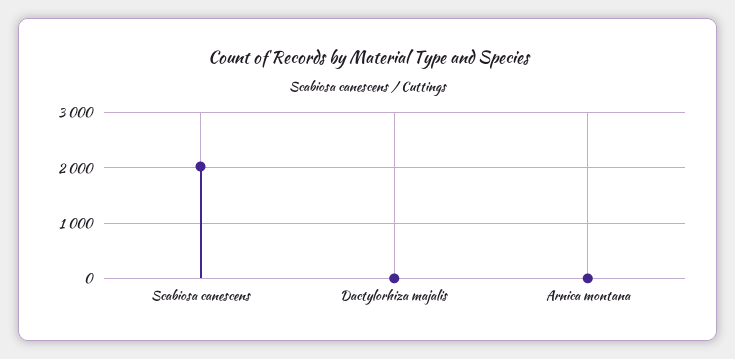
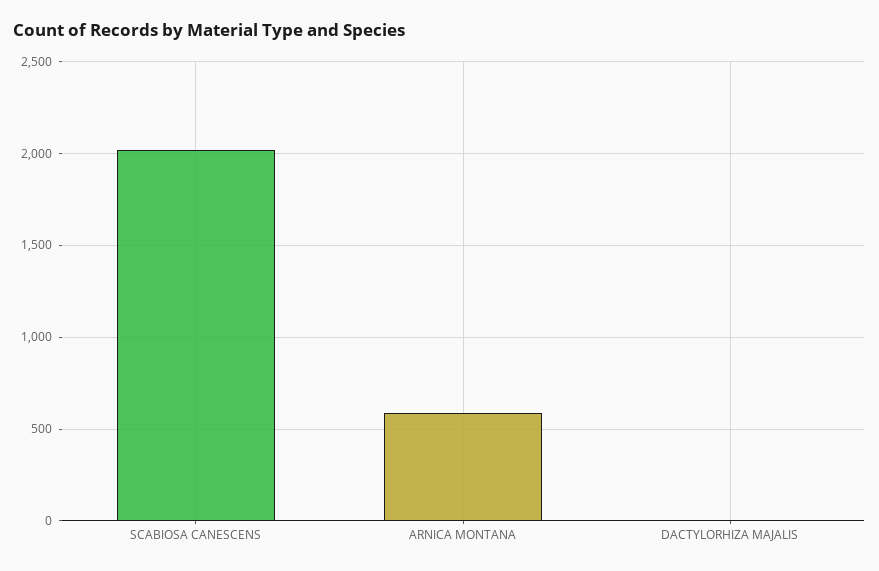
  {
    "Scabiosa canescens": 2000,
    "Dactylorhiza majalis": 0,
-   "Arnica montana": 0
+   "Arnica montana": 600
  }

